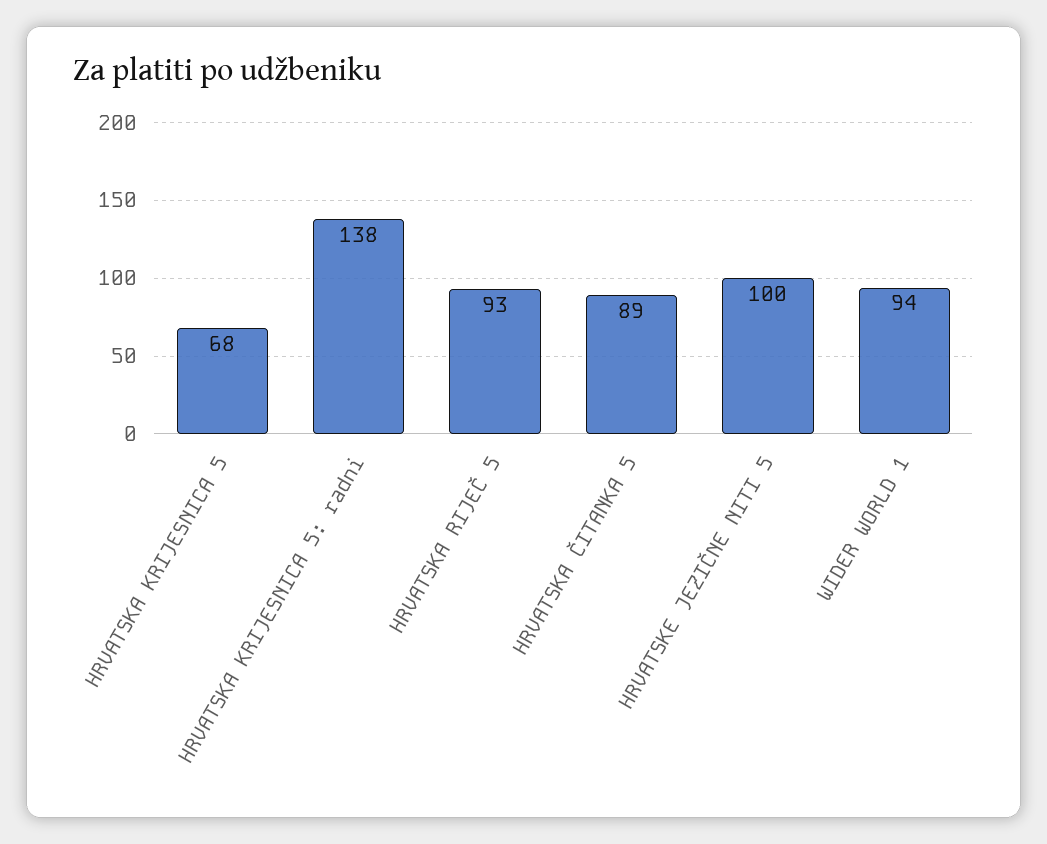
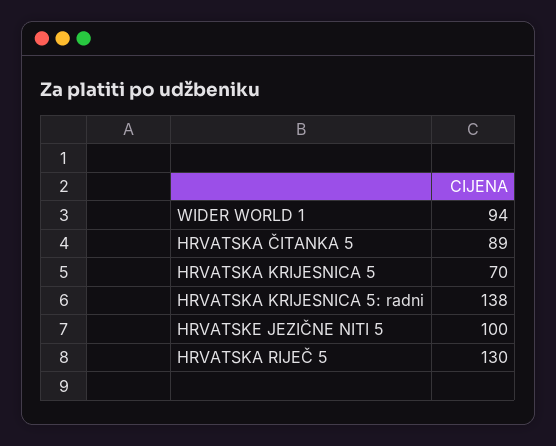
  {
-   "HRVATSKA KRIJESNICA 5": 68,
+   "HRVATSKA KRIJESNICA 5": 70,
    "HRVATSKA KRIJESNICA 5: radni": 138,
-   "HRVATSKA RIJEČ 5": 93,
+   "HRVATSKA RIJEČ 5": 130,
    "HRVATSKA ČITANKA 5": 89,
    "HRVATSKE JEZIČNE NITI 5": 100,
    "WIDER WORLD 1": 94
  }

